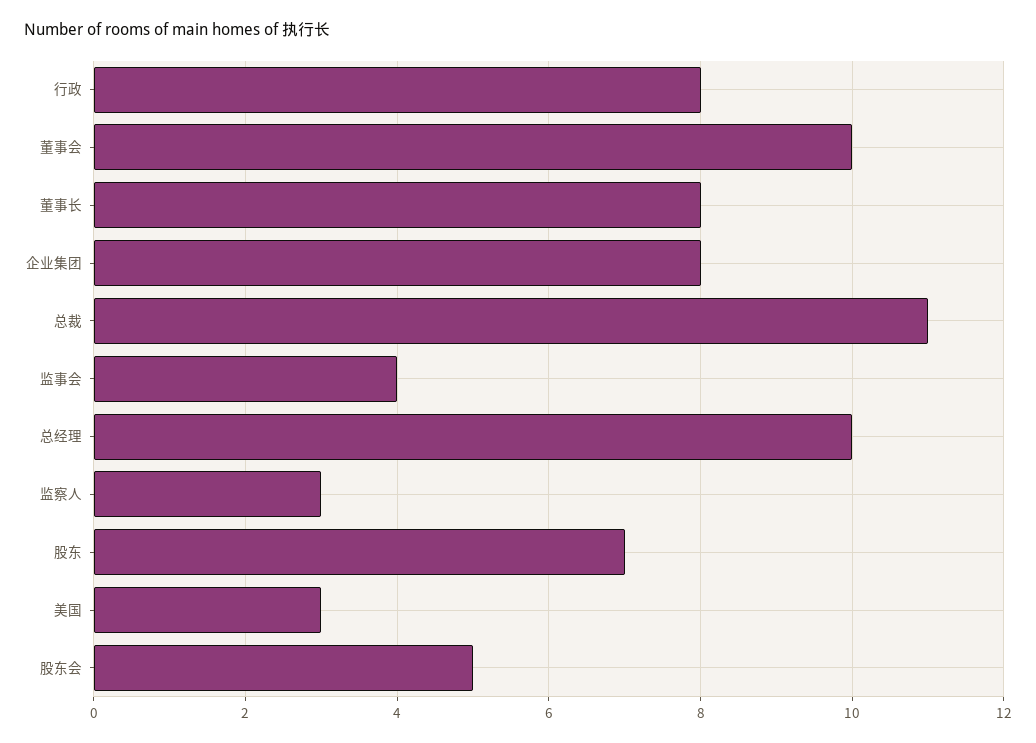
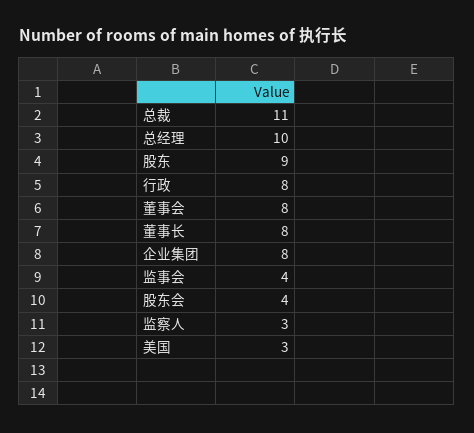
  {
    "行政": 8,
-   "董事会": 10,
+   "董事会": 8,
    "董事长": 8,
    "企业集团": 8,
    "总裁": 11,
    "监事会": 4,
    "总经理": 10,
    "监察人": 3,
-   "股东": 7,
+   "股东": 9,
    "美国": 3,
-   "股东会": 5
+   "股东会": 4
  }

